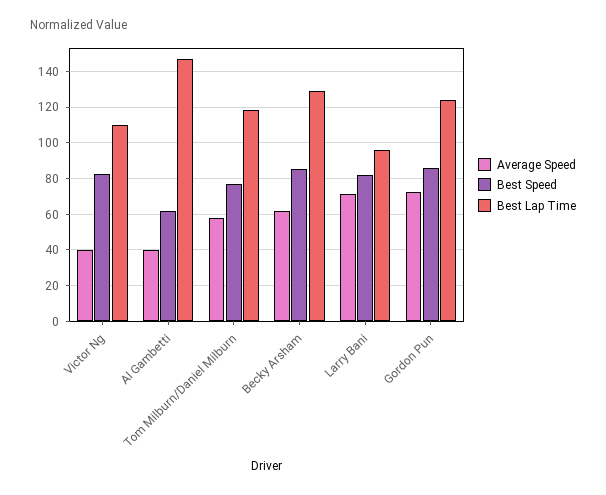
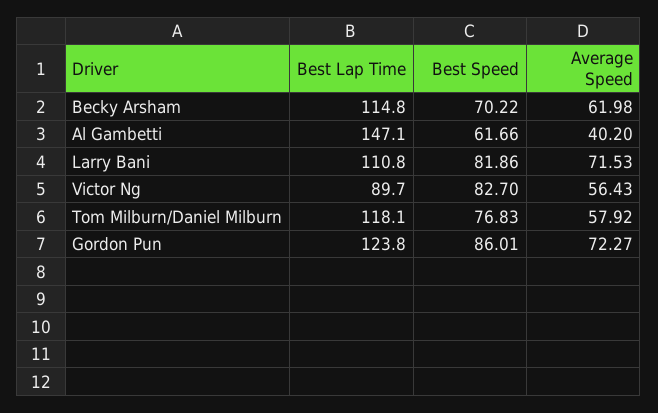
  {
    "Average Speed": {
-     "Victor Ng": 40,
+     "Victor Ng": 56.43,
      "Al Gambetti": 40.2,
      "Tom Milburn/Daniel Milburn": 57.92,
      "Becky Arsham": 61.98,
      "Larry Bani": 71.53,
      "Gordon Pun": 72.27
    },
    "Best Speed": {
      "Victor Ng": 82.7,
      "Al Gambetti": 61.66,
      "Tom Milburn/Daniel Milburn": 76.83,
-     "Becky Arsham": 85,
+     "Becky Arsham": 70.22,
      "Larry Bani": 81.86,
      "Gordon Pun": 86.01
    },
    "Best Lap Time": {
-     "Victor Ng": 110,
+     "Victor Ng": 89.7,
      "Al Gambetti": 147.1,
      "Tom Milburn/Daniel Milburn": 118.1,
-     "Becky Arsham": 130,
+     "Becky Arsham": 114.8,
-     "Larry Bani": 95,
+     "Larry Bani": 110.8,
      "Gordon Pun": 123.8
    }
  }

